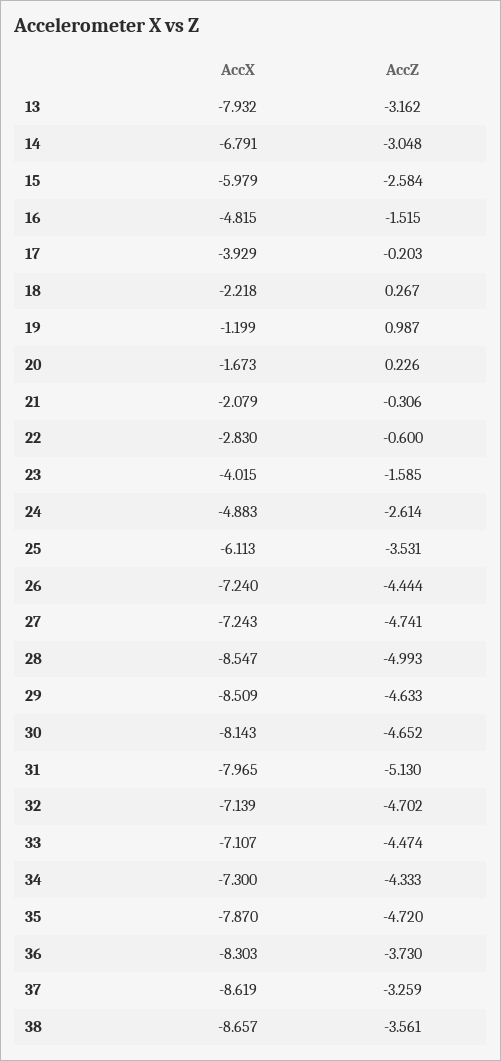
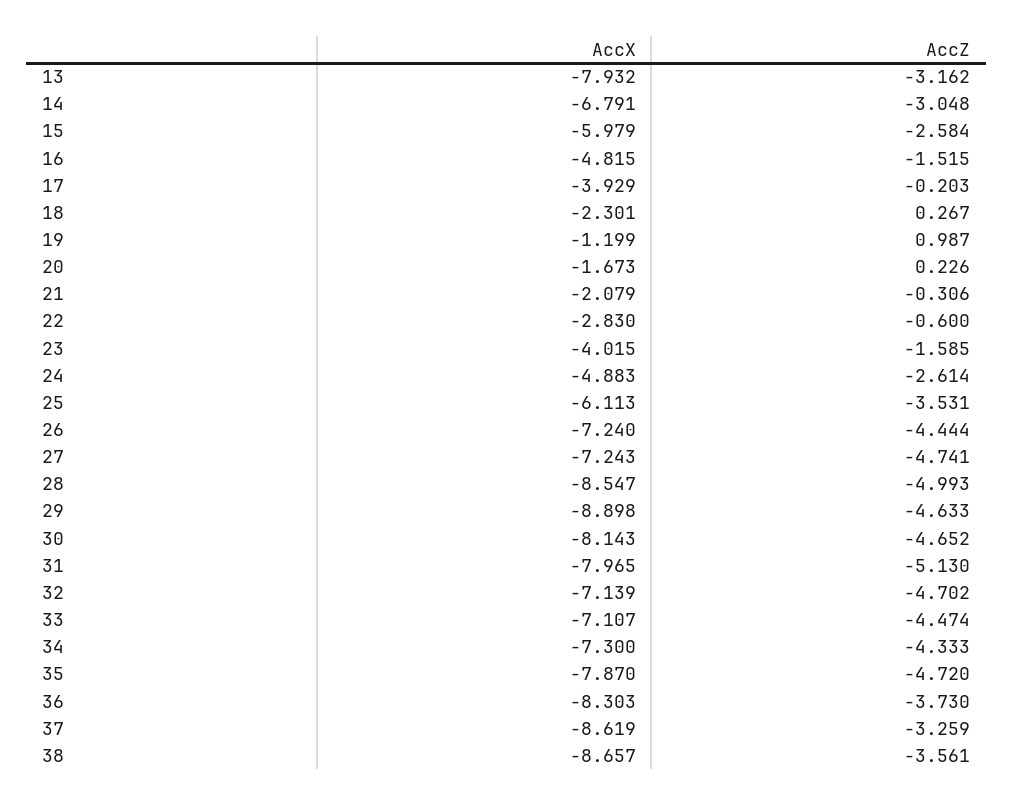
  {
    "AccX": {
      "13": -7.932,
      "14": -6.791,
      "15": -5.979,
      "16": -4.815,
      "17": -3.929,
-     "18": -2.218,
+     "18": -2.301,
      "19": -1.199,
      "20": -1.673,
      "21": -2.079,
      "22": -2.83,
      "23": -4.015,
      "24": -4.883,
      "25": -6.113,
      "26": -7.24,
      "27": -7.243,
      "28": -8.547,
-     "29": -8.509,
+     "29": -8.898,
      "30": -8.143,
      "31": -7.965,
      "32": -7.139,
      "33": -7.107,
      "34": -7.3,
      "35": -7.87,
      "36": -8.303,
      "37": -8.619,
      "38": -8.657
    },
    "AccZ": {
      "13": -3.162,
      "14": -3.048,
      "15": -2.584,
      "16": -1.515,
      "17": -0.203,
      "18": 0.267,
      "19": 0.987,
      "20": 0.226,
      "21": -0.306,
      "22": -0.6,
      "23": -1.585,
      "24": -2.614,
      "25": -3.531,
      "26": -4.444,
      "27": -4.741,
      "28": -4.993,
      "29": -4.633,
      "30": -4.652,
      "31": -5.13,
      "32": -4.702,
      "33": -4.474,
      "34": -4.333,
      "35": -4.72,
      "36": -3.73,
      "37": -3.259,
      "38": -3.561
    }
  }

